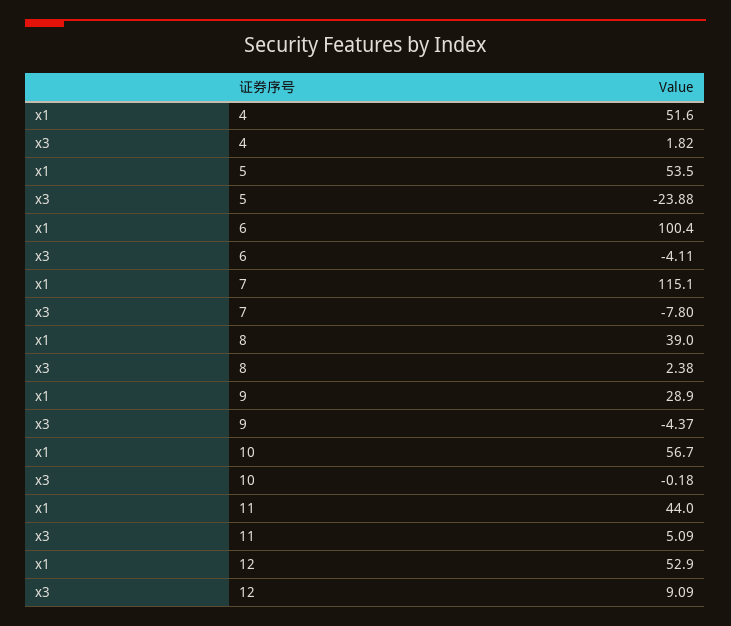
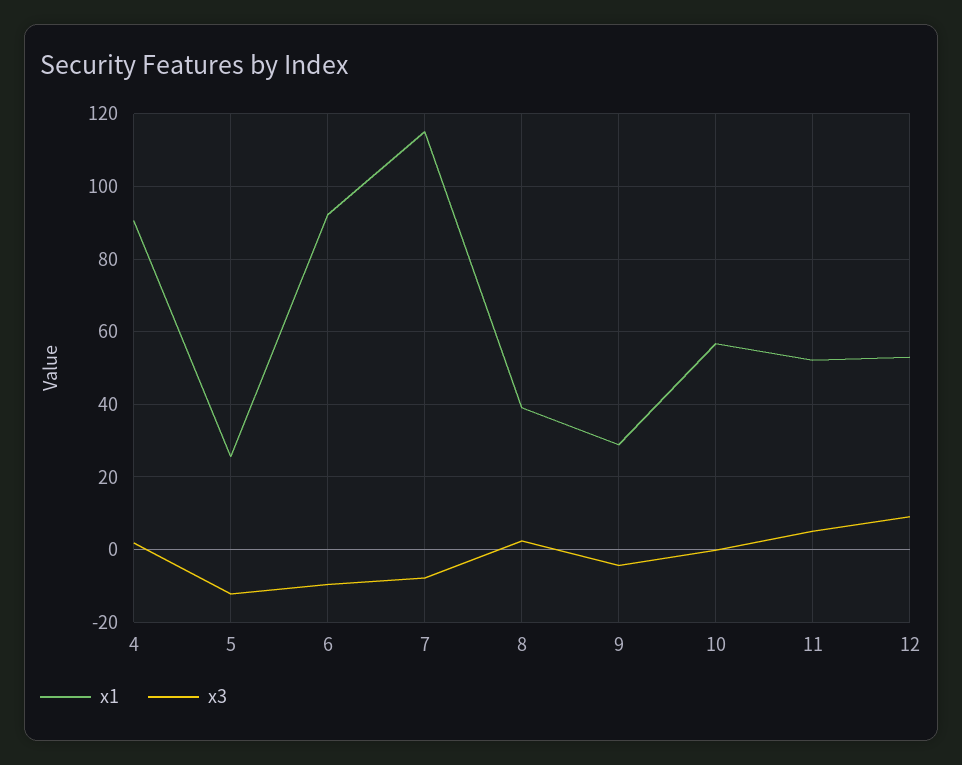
  {
    "x1": {
-     "4": 51.6,
+     "4": 90,
-     "5": 53.5,
+     "5": 26,
-     "6": 100.4,
+     "6": 92,
      "7": 115.1,
      "8": 39,
      "9": 28.9,
      "10": 56.7,
-     "11": 44,
+     "11": 52,
      "12": 52.9
    },
    "x3": {
      "4": 1.82,
-     "5": -23.88,
+     "5": -12,
-     "6": -4.11,
+     "6": -10,
      "7": -7.8,
      "8": 2.38,
      "9": -4.37,
      "10": -0.18,
      "11": 5.09,
      "12": 9.09
    }
  }

